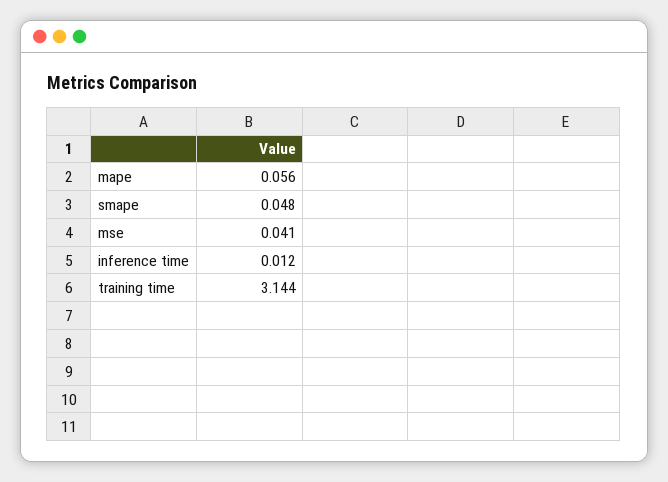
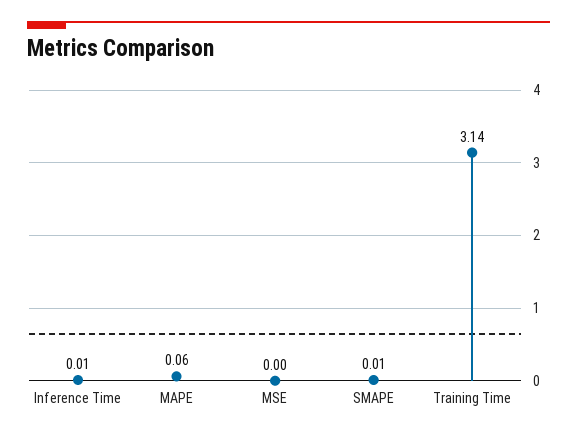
  {
    "mape": 0.056,
-   "smape": 0.048,
+   "smape": 0.01,
-   "mse": 0.041,
+   "mse": 0,
    "inference time": 0.012,
    "training time": 3.144
  }

